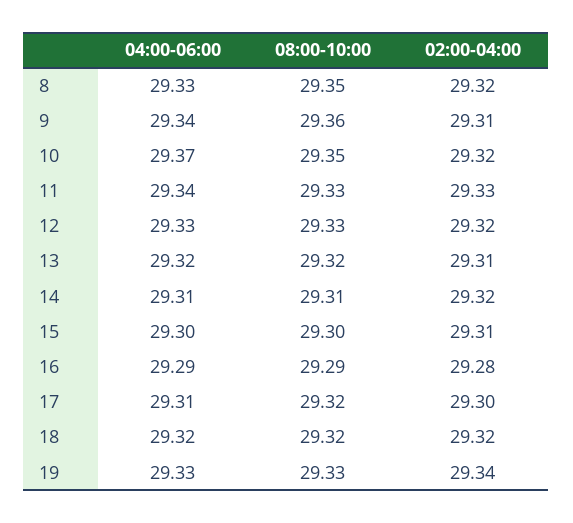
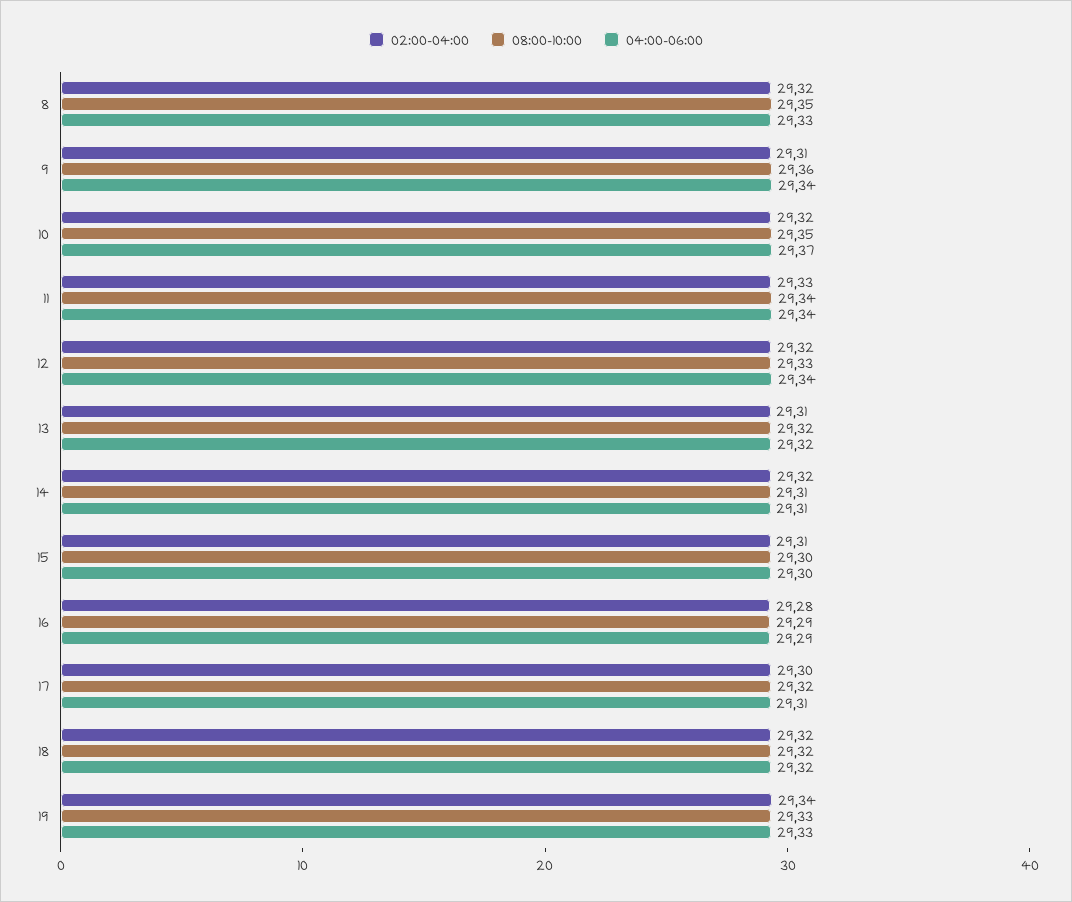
  {
    "04:00-06:00": {
      "8": 29.33,
      "9": 29.34,
      "10": 29.37,
      "11": 29.34,
-     "12": 29.33,
+     "12": 29.34,
      "13": 29.32,
      "14": 29.31,
      "15": 29.3,
      "16": 29.29,
      "17": 29.31,
      "18": 29.32,
      "19": 29.33
    },
    "08:00-10:00": {
      "8": 29.35,
      "9": 29.36,
      "10": 29.35,
-     "11": 29.33,
+     "11": 29.34,
      "12": 29.33,
      "13": 29.32,
      "14": 29.31,
      "15": 29.3,
      "16": 29.29,
      "17": 29.32,
      "18": 29.32,
      "19": 29.33
    },
    "02:00-04:00": {
      "8": 29.32,
      "9": 29.31,
      "10": 29.32,
      "11": 29.33,
      "12": 29.32,
      "13": 29.31,
      "14": 29.32,
      "15": 29.31,
      "16": 29.28,
      "17": 29.3,
      "18": 29.32,
      "19": 29.34
    }
  }

